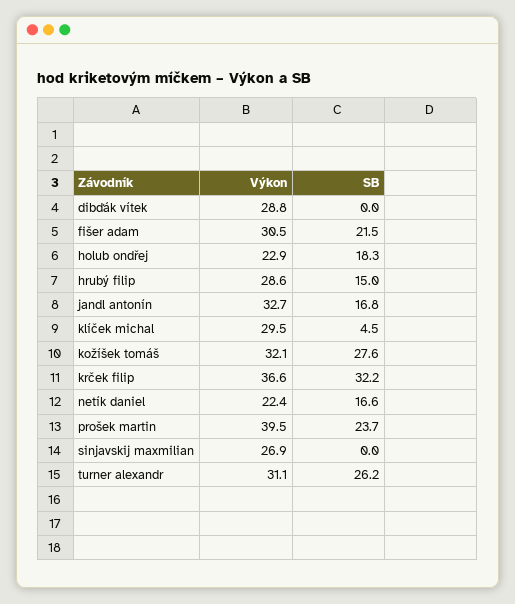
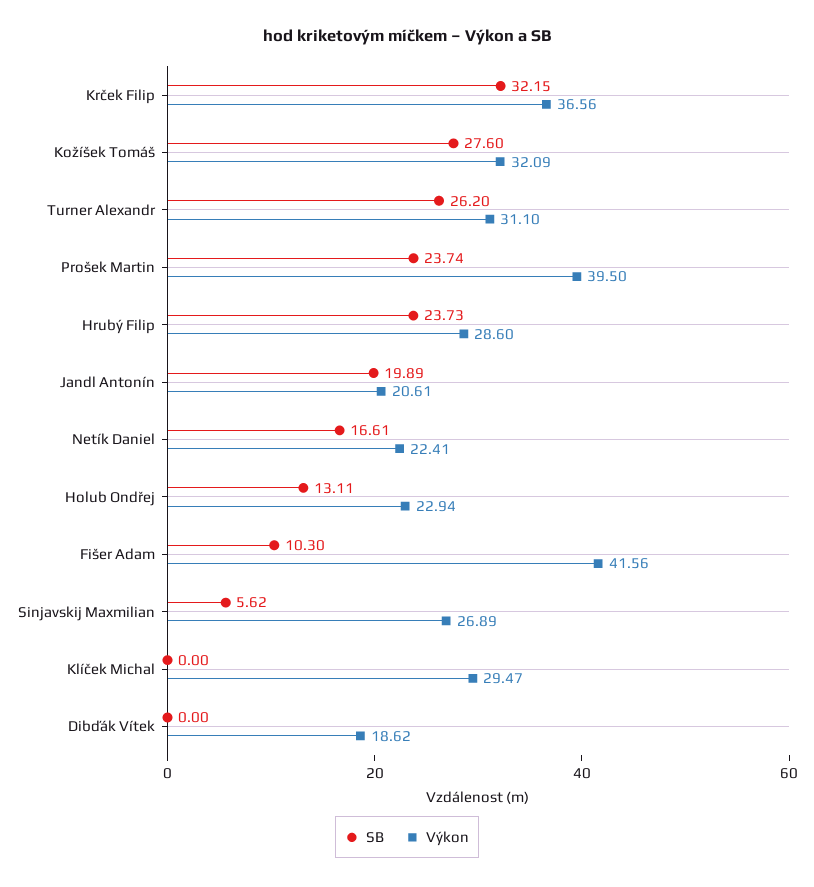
  {
    "Výkon": {
-     "dibďák vítek": 28.8,
+     "dibďák vítek": 18.62,
-     "fišer adam": 30.5,
+     "fišer adam": 41.56,
      "holub ondřej": 22.94,
      "hrubý filip": 28.6,
-     "jandl antonín": 32.7,
+     "jandl antonín": 20.61,
      "klíček michal": 29.47,
      "kožíšek tomáš": 32.09,
      "krček filip": 36.56,
      "netík daniel": 22.41,
      "prošek martin": 39.5,
      "sinjavskij maxmilian": 26.89,
      "turner alexandr": 31.1
    },
    "SB": {
      "dibďák vítek": 0,
-     "fišer adam": 21.5,
+     "fišer adam": 10.3,
-     "holub ondřej": 18.3,
+     "holub ondřej": 13.11,
-     "hrubý filip": 15,
+     "hrubý filip": 23.73,
-     "jandl antonín": 16.8,
+     "jandl antonín": 19.89,
-     "klíček michal": 4.5,
+     "klíček michal": 0,
      "kožíšek tomáš": 27.6,
      "krček filip": 32.15,
      "netík daniel": 16.61,
      "prošek martin": 23.74,
-     "sinjavskij maxmilian": 0,
+     "sinjavskij maxmilian": 5.62,
      "turner alexandr": 26.2
    }
  }

